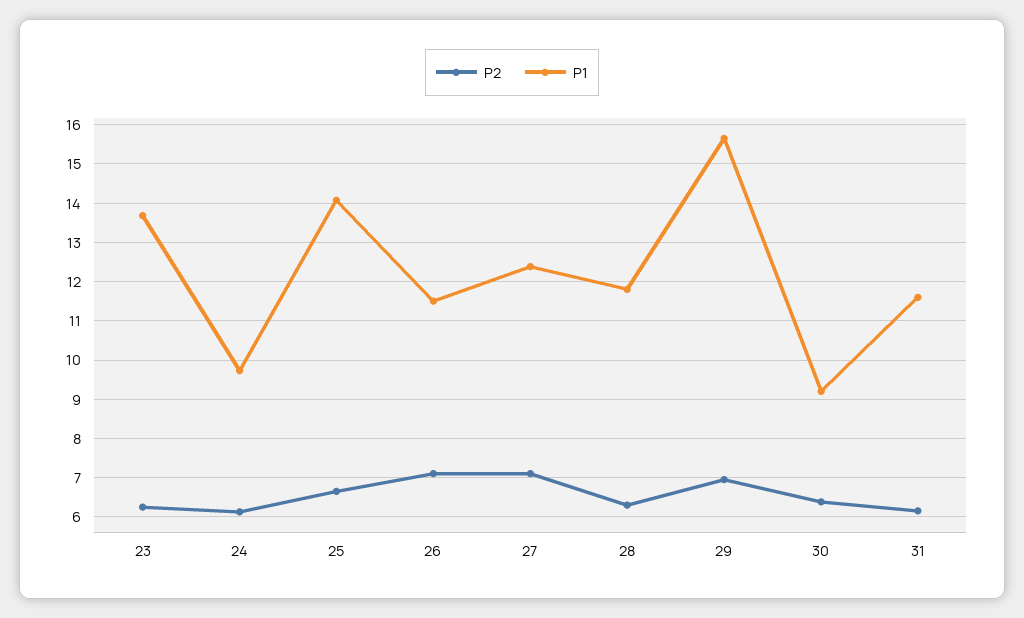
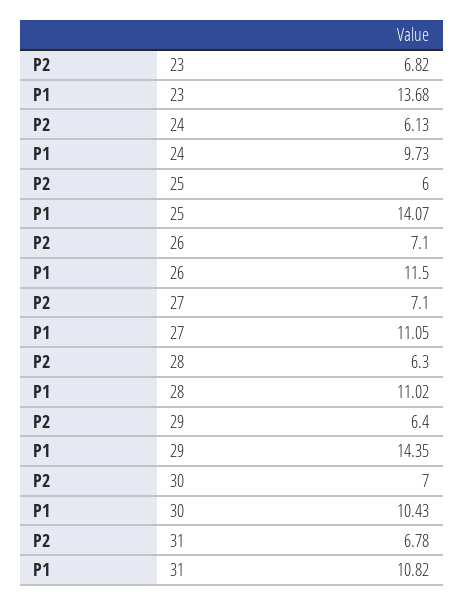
  {
    "P2": {
-     "23": 6.2,
+     "23": 6.82,
      "24": 6.13,
-     "25": 6.6,
+     "25": 6,
      "26": 7.1,
      "27": 7.1,
      "28": 6.3,
-     "29": 7,
+     "29": 6.4,
-     "30": 6.4,
+     "30": 7,
-     "31": 6.2
+     "31": 6.78
    },
    "P1": {
      "23": 13.68,
      "24": 9.73,
      "25": 14.07,
      "26": 11.5,
-     "27": 12.4,
+     "27": 11.05,
-     "28": 11.8,
+     "28": 11.02,
-     "29": 15.6,
+     "29": 14.35,
-     "30": 9.2,
+     "30": 10.43,
-     "31": 11.6
+     "31": 10.82
    }
  }

